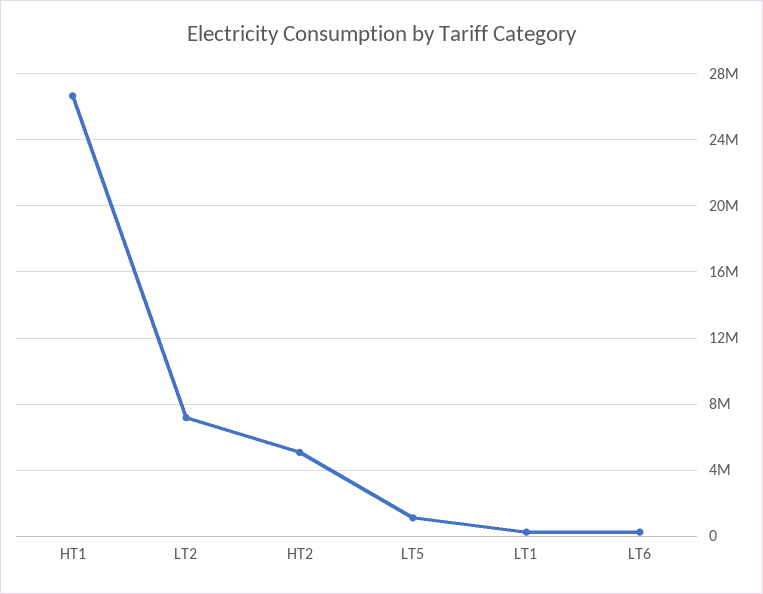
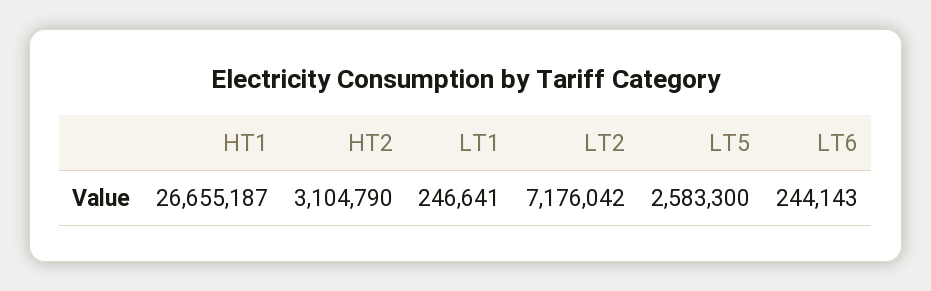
  {
    "HT1": 26655187,
    "LT2": 7176042,
-   "HT2": 5000000,
+   "HT2": 3104790,
-   "LT5": 1000000,
+   "LT5": 2583300,
    "LT1": 246641,
    "LT6": 244143
  }

